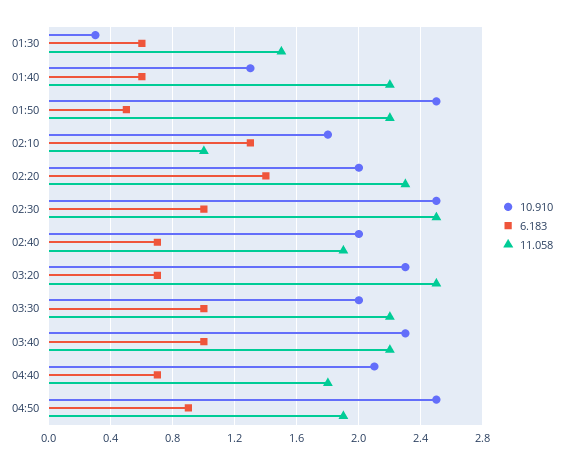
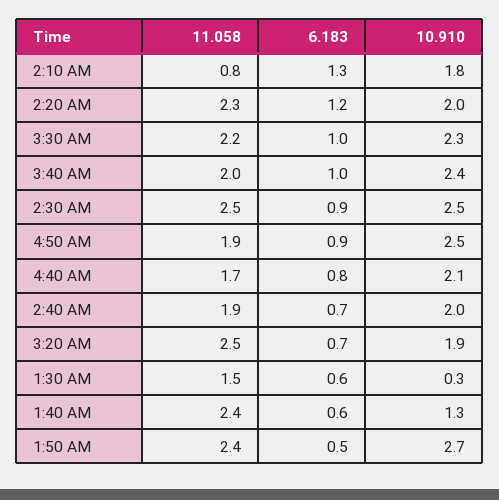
  {
    "10.910": {
      "01:30": 0.3,
      "01:40": 1.3,
-     "01:50": 2.5,
+     "01:50": 2.7,
      "02:10": 1.8,
      "02:20": 2,
      "02:30": 2.5,
      "02:40": 2,
-     "03:20": 2.3,
+     "03:20": 1.9,
-     "03:30": 2,
+     "03:30": 2.3,
-     "03:40": 2.3,
+     "03:40": 2.4,
      "04:40": 2.1,
      "04:50": 2.5
    },
    "6.183": {
      "01:30": 0.6,
      "01:40": 0.6,
      "01:50": 0.5,
      "02:10": 1.3,
-     "02:20": 1.4,
+     "02:20": 1.2,
-     "02:30": 1,
+     "02:30": 0.9,
      "02:40": 0.7,
      "03:20": 0.7,
      "03:30": 1,
      "03:40": 1,
-     "04:40": 0.7,
+     "04:40": 0.8,
      "04:50": 0.9
    },
    "11.058": {
      "01:30": 1.5,
-     "01:40": 2.2,
+     "01:40": 2.4,
-     "01:50": 2.2,
+     "01:50": 2.4,
-     "02:10": 1,
+     "02:10": 0.8,
      "02:20": 2.3,
      "02:30": 2.5,
      "02:40": 1.9,
      "03:20": 2.5,
      "03:30": 2.2,
-     "03:40": 2.2,
+     "03:40": 2,
-     "04:40": 1.8,
+     "04:40": 1.7,
      "04:50": 1.9
    }
  }

